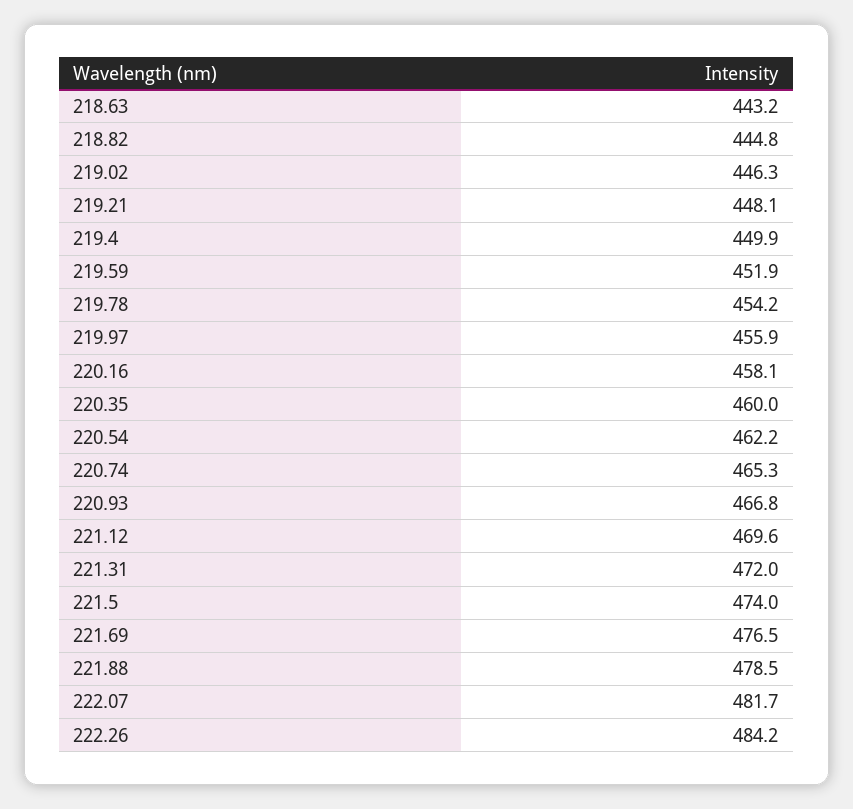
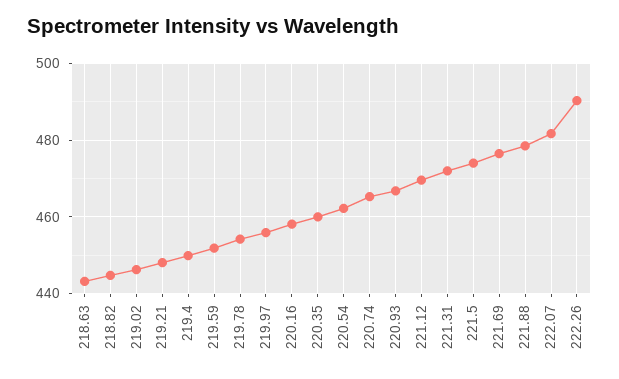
  {
    "218.63": 443.2,
    "218.82": 444.8,
    "219.02": 446.3,
    "219.21": 448.1,
    "219.4": 449.9,
    "219.59": 451.9,
    "219.78": 454.2,
    "219.97": 455.9,
    "220.16": 458.1,
    "220.35": 460,
    "220.54": 462.2,
    "220.74": 465.3,
    "220.93": 466.8,
    "221.12": 469.6,
    "221.31": 472,
    "221.5": 474,
    "221.69": 476.5,
    "221.88": 478.5,
    "222.07": 481.7,
-   "222.26": 484.2
+   "222.26": 490
  }

